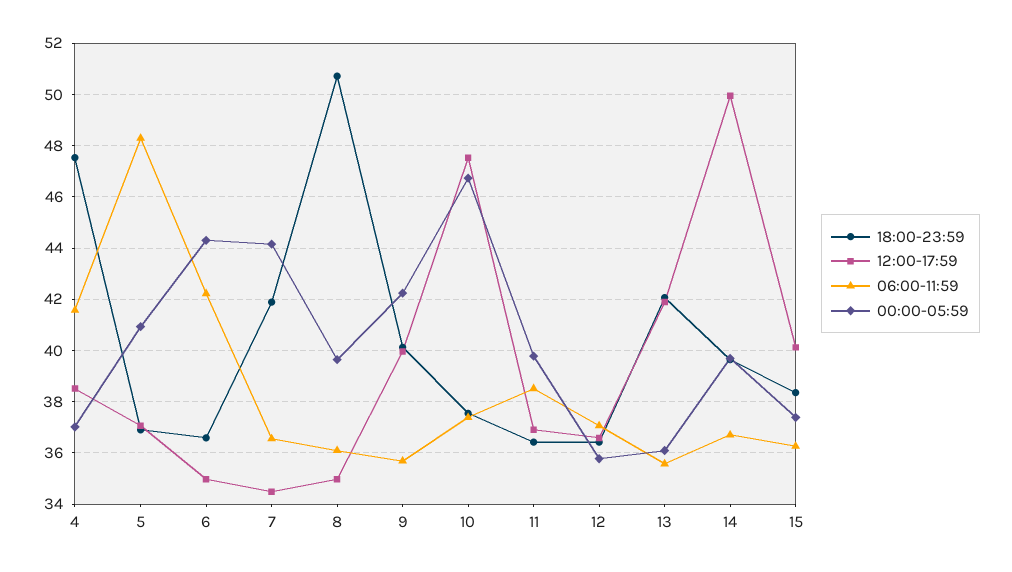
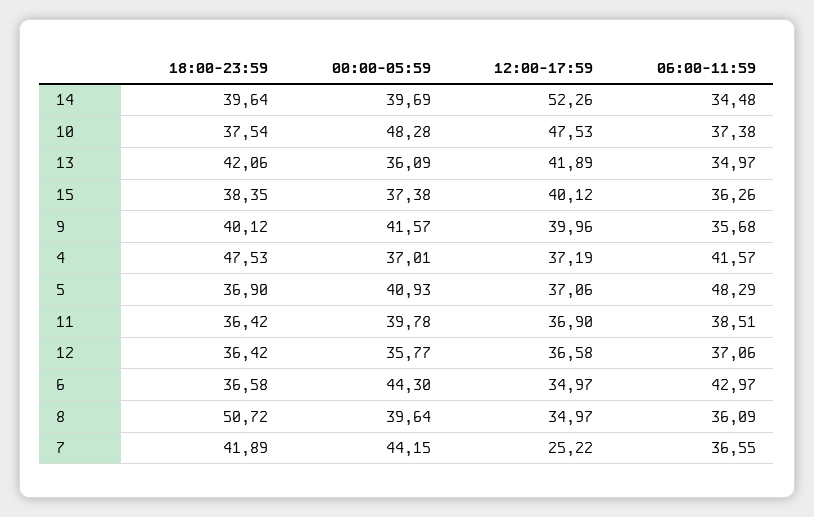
  {
    "18:00-23:59": {
      "4": 47.53,
      "5": 36.9,
      "6": 36.58,
      "7": 41.89,
      "8": 50.72,
      "9": 40.12,
      "10": 37.54,
      "11": 36.42,
      "12": 36.42,
      "13": 42.06,
      "14": 39.64,
      "15": 38.35
    },
    "12:00-17:59": {
-     "4": 38.5,
+     "4": 37.19,
      "5": 37.06,
      "6": 34.97,
-     "7": 34.5,
+     "7": 25.22,
      "8": 34.97,
      "9": 39.96,
      "10": 47.53,
      "11": 36.9,
      "12": 36.58,
      "13": 41.89,
-     "14": 50,
+     "14": 52.26,
      "15": 40.12
    },
    "06:00-11:59": {
      "4": 41.57,
      "5": 48.29,
-     "6": 42.25,
+     "6": 42.97,
      "7": 36.55,
      "8": 36.09,
      "9": 35.68,
      "10": 37.38,
      "11": 38.51,
      "12": 37.06,
-     "13": 35.5,
+     "13": 34.97,
-     "14": 36.75,
+     "14": 34.48,
      "15": 36.26
    },
    "00:00-05:59": {
      "4": 37.01,
      "5": 40.93,
      "6": 44.3,
      "7": 44.15,
      "8": 39.64,
-     "9": 42.25,
+     "9": 41.57,
-     "10": 46.75,
+     "10": 48.28,
      "11": 39.78,
      "12": 35.77,
      "13": 36.09,
      "14": 39.69,
      "15": 37.38
    }
  }

